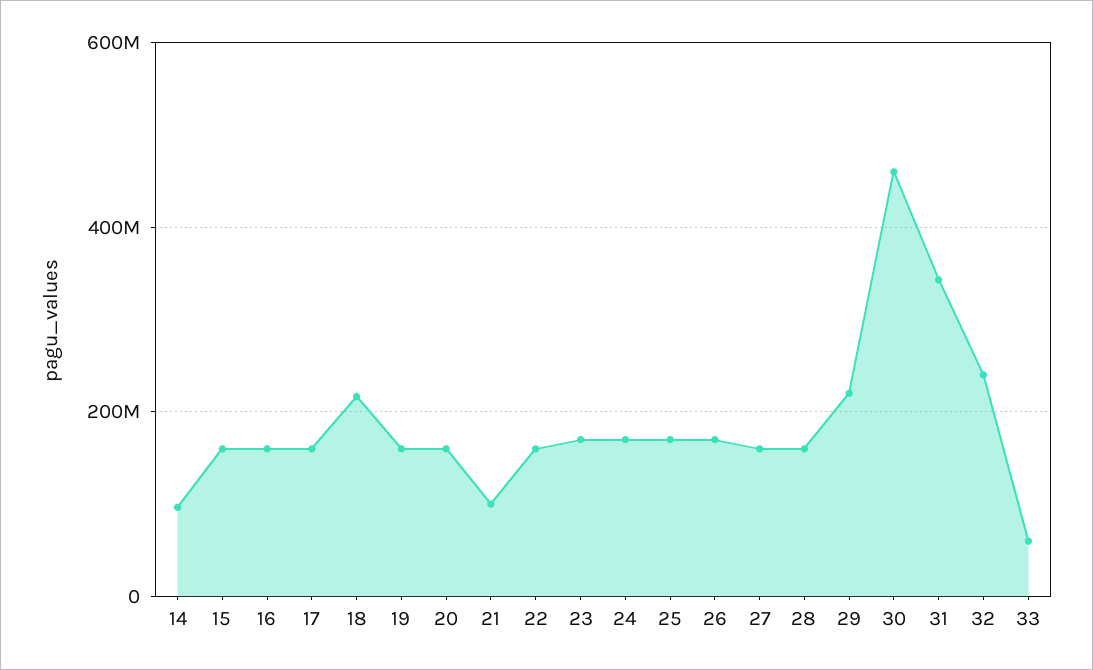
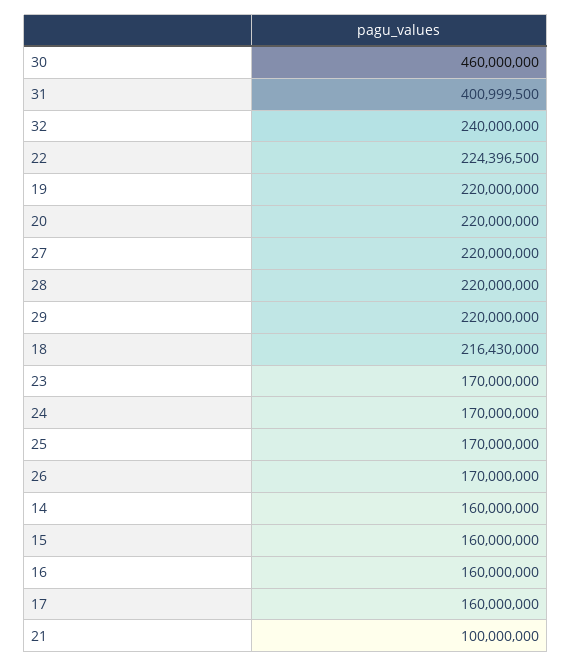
  {
-   "14": 100000000,
+   "14": 160000000,
    "15": 160000000,
    "16": 160000000,
    "17": 160000000,
    "18": 216430000,
-   "19": 160000000,
+   "19": 220000000,
-   "20": 160000000,
+   "20": 220000000,
    "21": 100000000,
-   "22": 160000000,
+   "22": 224396500,
    "23": 170000000,
    "24": 170000000,
    "25": 170000000,
    "26": 170000000,
-   "27": 160000000,
+   "27": 220000000,
-   "28": 160000000,
+   "28": 220000000,
    "29": 220000000,
    "30": 460000000,
-   "31": 340000000,
+   "31": 400999500,
-   "32": 240000000,
+   "32": 240000000
-   "33": 60000000
  }

